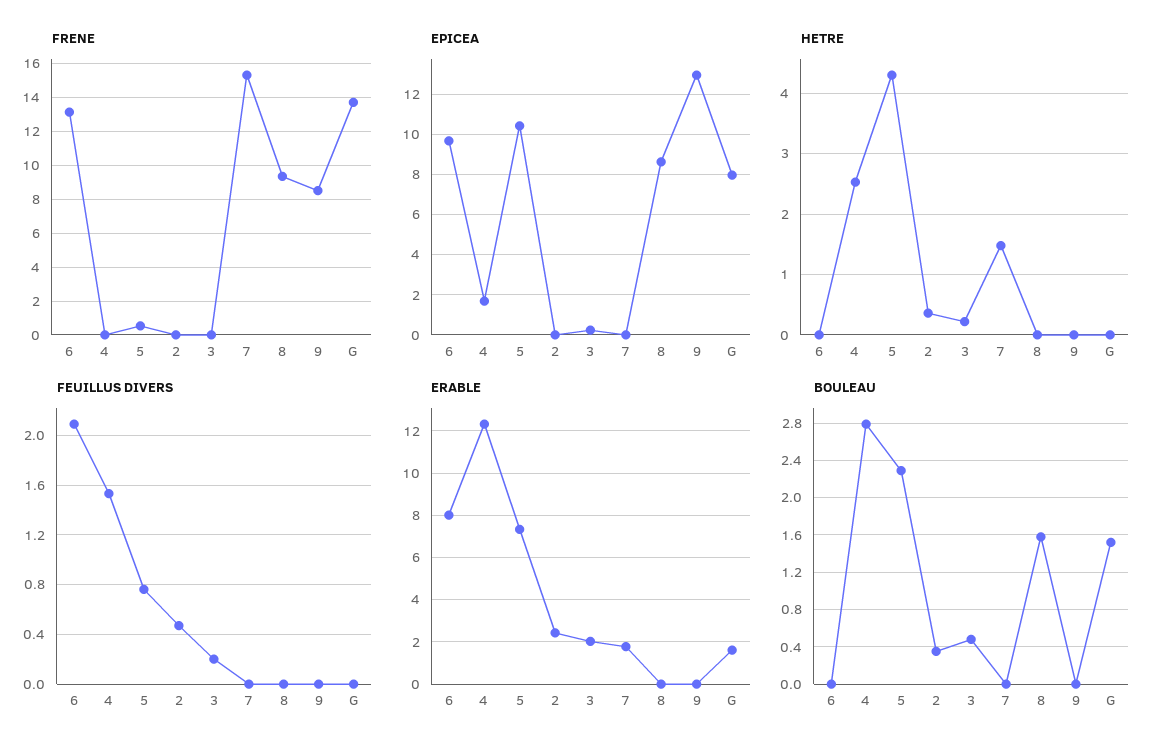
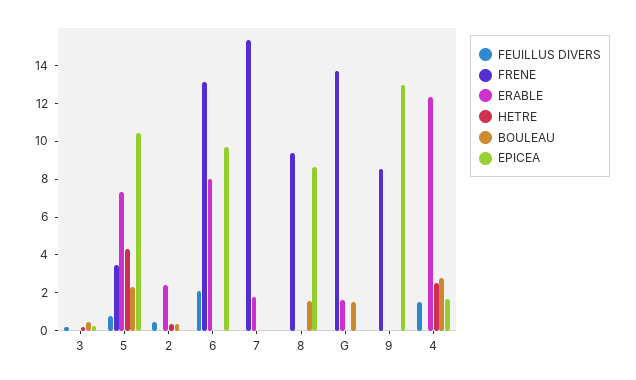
  {
    "FRENE": {
      "6": 13,
      "4": 0,
-     "5": 0.5,
+     "5": 3.5,
      "2": 0,
      "3": 0,
      "7": 15.5,
      "8": 9.5,
      "9": 8.5,
      "G": 13.5
    },
    "EPICEA": {
      "6": 9.5,
      "4": 1.5,
      "5": 10.5,
      "2": 0,
      "3": 0,
      "7": 0,
      "8": 8.5,
      "9": 13,
-     "G": 8
+     "G": 0
    },
    "HETRE": {
      "6": 0,
      "4": 2.5,
      "5": 4.3,
      "2": 0.4,
      "3": 0.2,
-     "7": 1.5,
+     "7": 0,
      "8": 0,
      "9": 0,
      "G": 0
    },
    "FEUILLUS DIVERS": {
      "6": 2.1,
      "4": 1.55,
      "5": 0.75,
      "2": 0.45,
      "3": 0.2,
      "7": 0,
      "8": 0,
      "9": 0,
      "G": 0
    },
    "ERABLE": {
      "6": 8,
      "4": 12.5,
      "5": 7.5,
      "2": 2.5,
-     "3": 2,
+     "3": 0,
      "7": 2,
      "8": 0,
      "9": 0,
      "G": 1.5
    },
    "BOULEAU": {
      "6": 0,
      "4": 2.8,
      "5": 2.3,
      "2": 0.4,
      "3": 0.5,
      "7": 0,
      "8": 1.6,
      "9": 0,
      "G": 1.5
    }
  }

